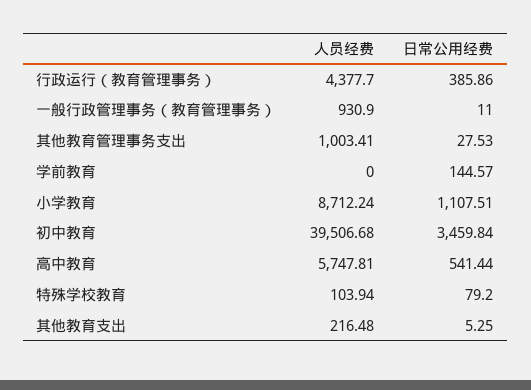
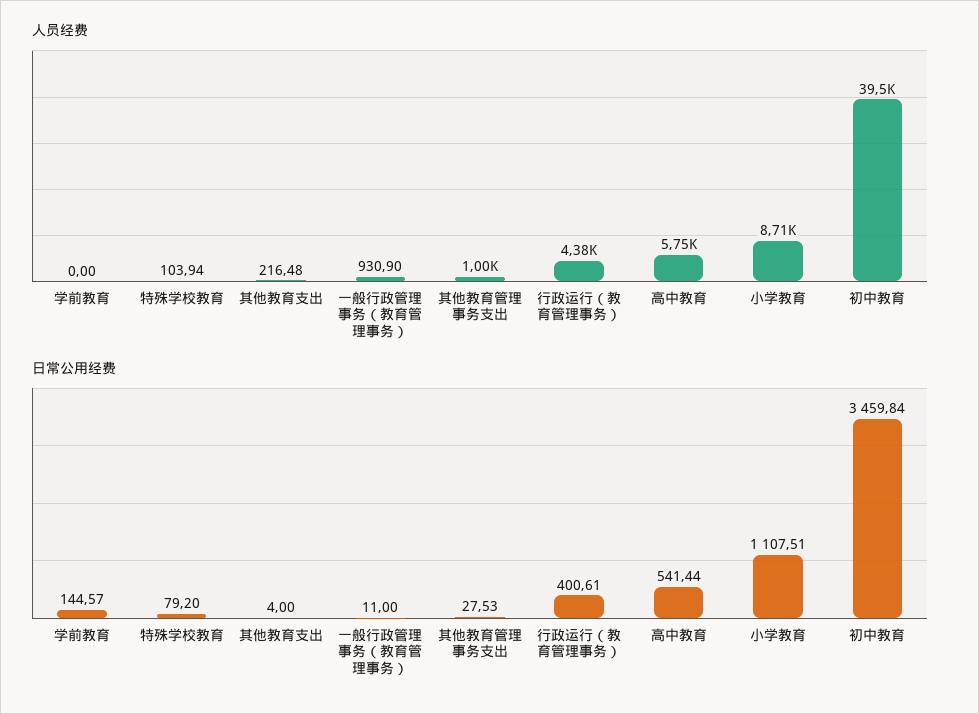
  {
    "人员经费": {
      "行政运行（教育管理事务）": 4377.7,
      "一般行政管理事务（教育管理事务）": 930.9,
      "其他教育管理事务支出": 1003.41,
      "学前教育": 0,
      "小学教育": 8712.24,
      "初中教育": 39506.68,
      "高中教育": 5747.81,
      "特殊学校教育": 103.94,
      "其他教育支出": 216.48
    },
    "日常公用经费": {
-     "行政运行（教育管理事务）": 385.86,
+     "行政运行（教育管理事务）": 400.61,
      "一般行政管理事务（教育管理事务）": 11,
      "其他教育管理事务支出": 27.53,
      "学前教育": 144.57,
      "小学教育": 1107.51,
      "初中教育": 3459.84,
      "高中教育": 541.44,
      "特殊学校教育": 79.2,
-     "其他教育支出": 5.25
+     "其他教育支出": 4
    }
  }

